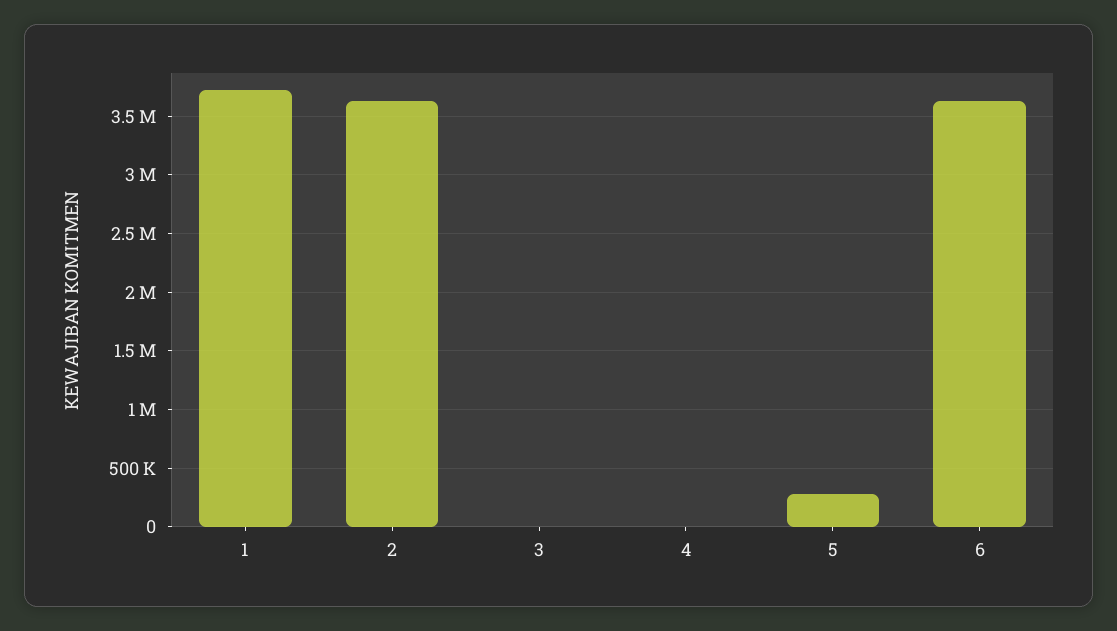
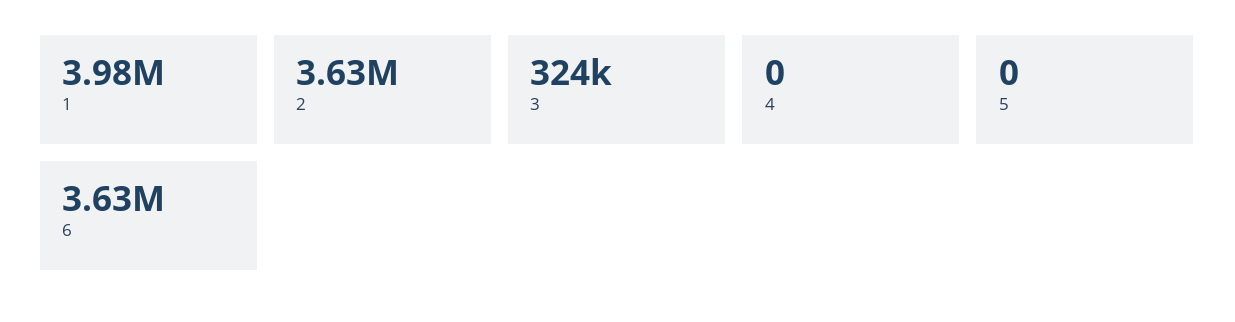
  {
-   "1": 3700000,
+   "1": 3980000,
    "2": 3630000,
-   "3": 0,
+   "3": 324000,
    "4": 0,
-   "5": 300000,
+   "5": 0,
    "6": 3630000
  }

